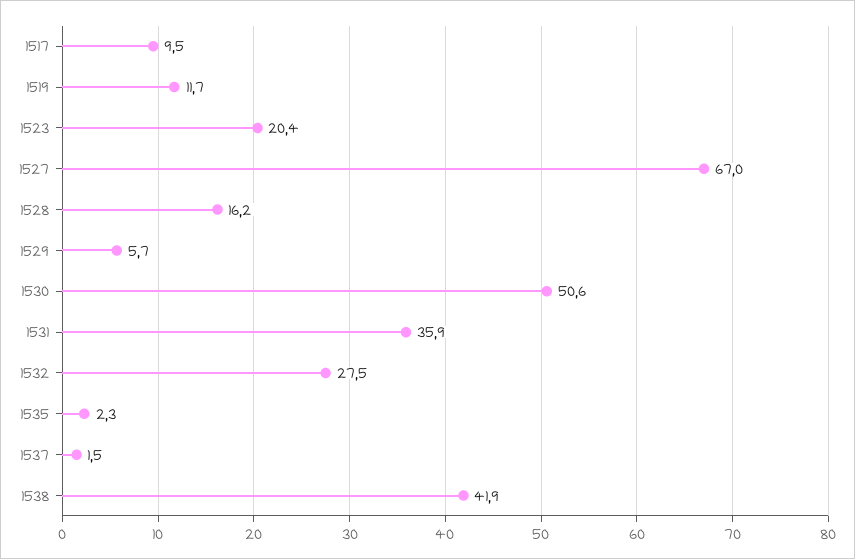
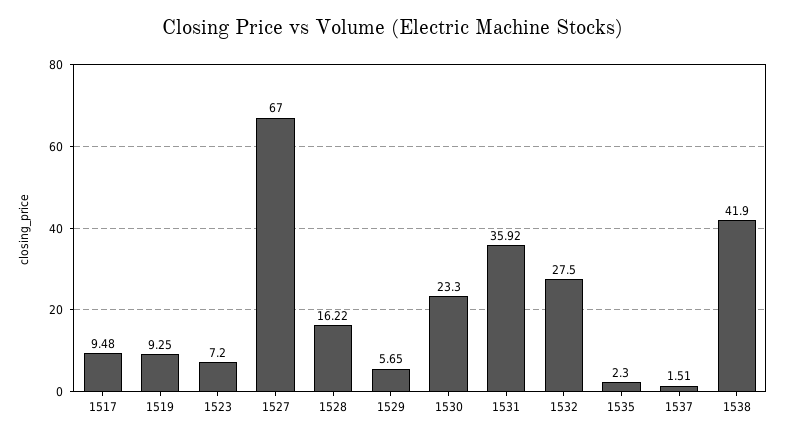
  {
    "1517": 9.48,
-   "1519": 11.7,
+   "1519": 9.25,
-   "1523": 20.4,
+   "1523": 7.2,
    "1527": 67,
    "1528": 16.22,
    "1529": 5.65,
-   "1530": 50.6,
+   "1530": 23.3,
    "1531": 35.92,
    "1532": 27.5,
    "1535": 2.3,
    "1537": 1.51,
    "1538": 41.9
  }

